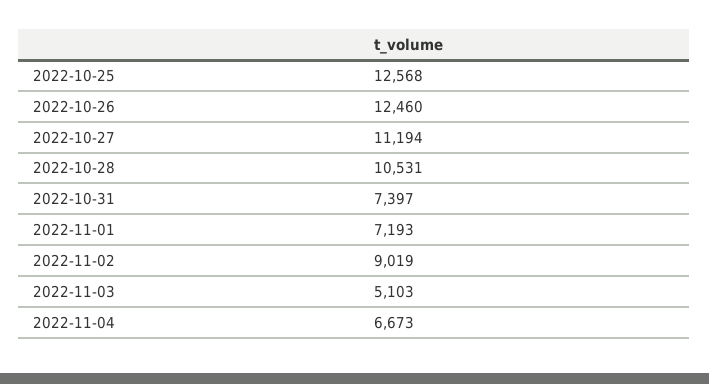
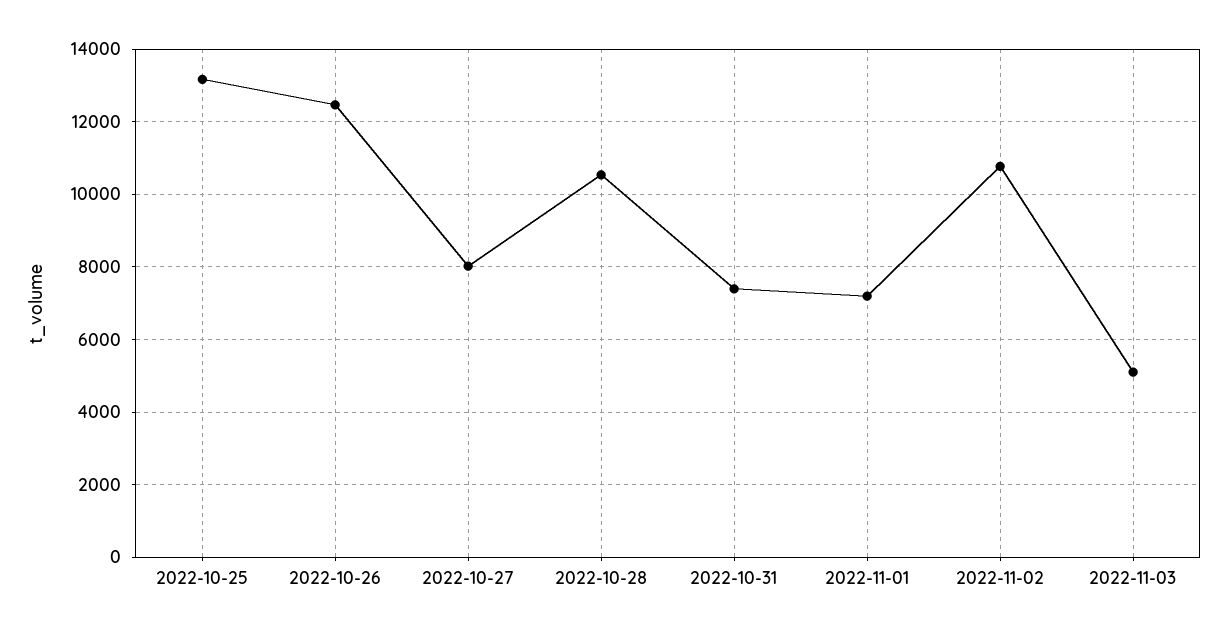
  {
-   "2022-10-25": 12568,
+   "2022-10-25": 13200,
    "2022-10-26": 12460,
-   "2022-10-27": 11194,
+   "2022-10-27": 8000,
    "2022-10-28": 10531,
    "2022-10-31": 7397,
    "2022-11-01": 7193,
-   "2022-11-02": 9019,
+   "2022-11-02": 10800,
-   "2022-11-03": 5103,
+   "2022-11-03": 5103
-   "2022-11-04": 6673
  }

